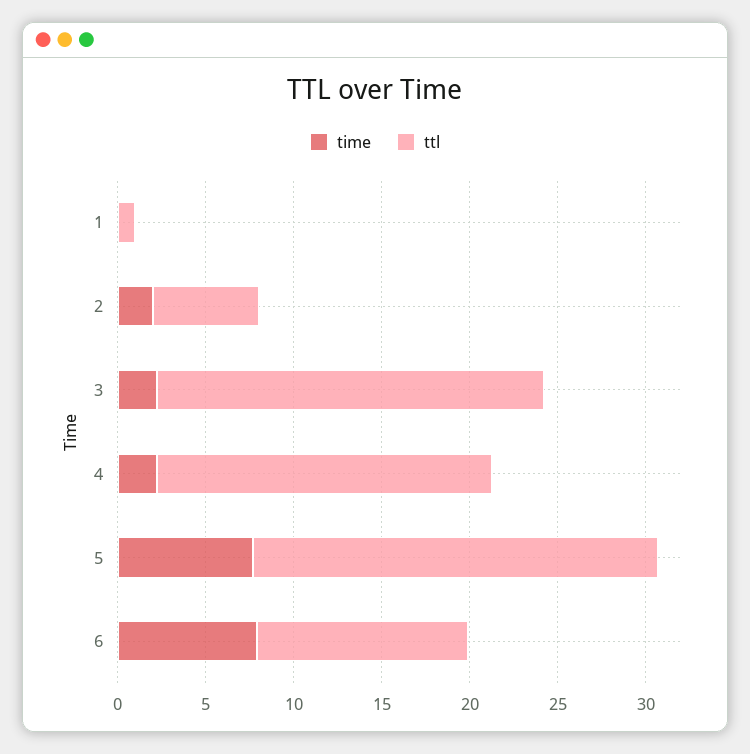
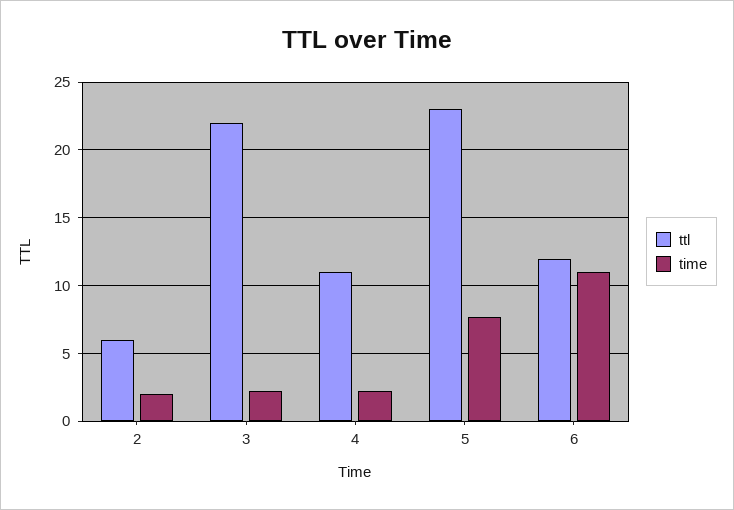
  {
    "time": {
-     "1": 0,
      "2": 2,
      "3": 2,
      "4": 2.5,
      "5": 7.5,
-     "6": 8
+     "6": 11
    },
    "ttl": {
-     "1": 1,
      "2": 6,
      "3": 22,
-     "4": 19,
+     "4": 11,
      "5": 23,
      "6": 12
    }
  }

